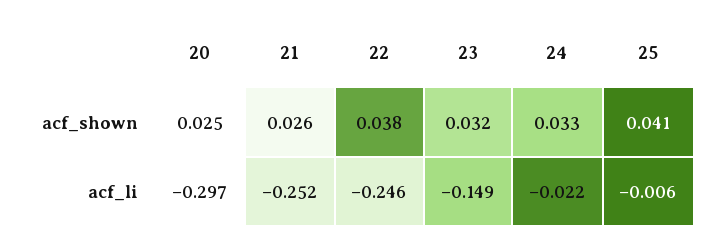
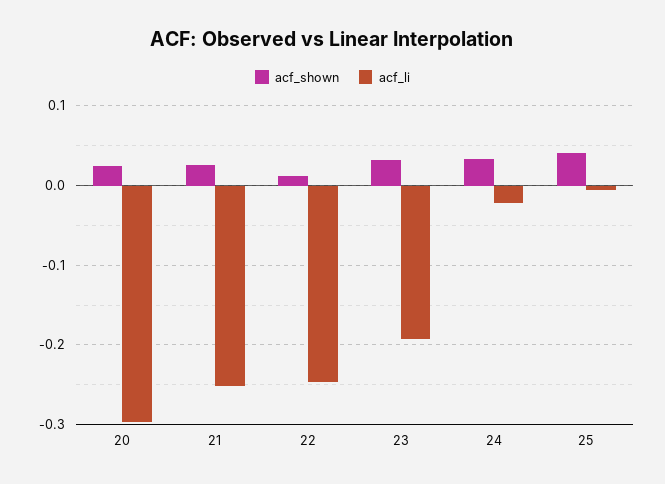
  {
    "acf_shown": {
      "20": 0.025,
      "21": 0.026,
-     "22": 0.038,
+     "22": 0.01,
      "23": 0.032,
      "24": 0.033,
      "25": 0.041
    },
    "acf_li": {
      "20": -0.297,
      "21": -0.252,
      "22": -0.246,
-     "23": -0.149,
+     "23": -0.19,
      "24": -0.022,
      "25": -0.006
    }
  }

